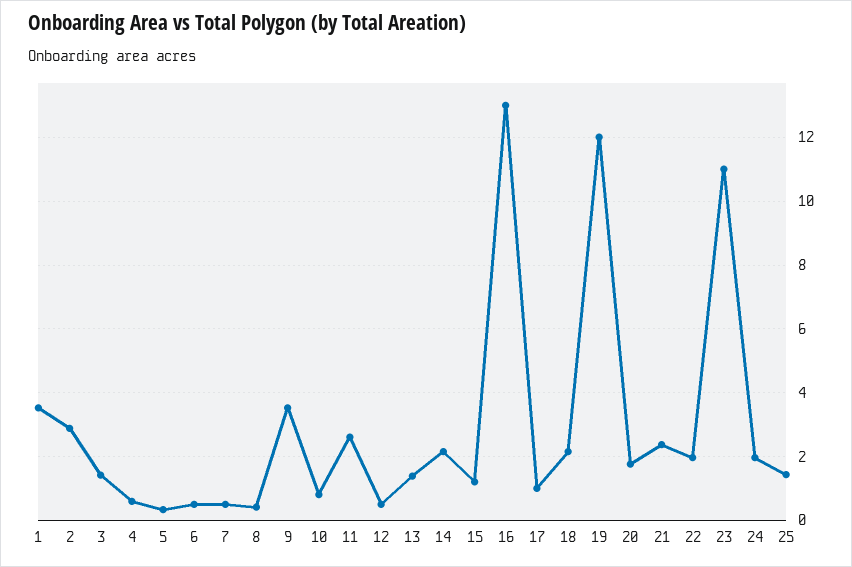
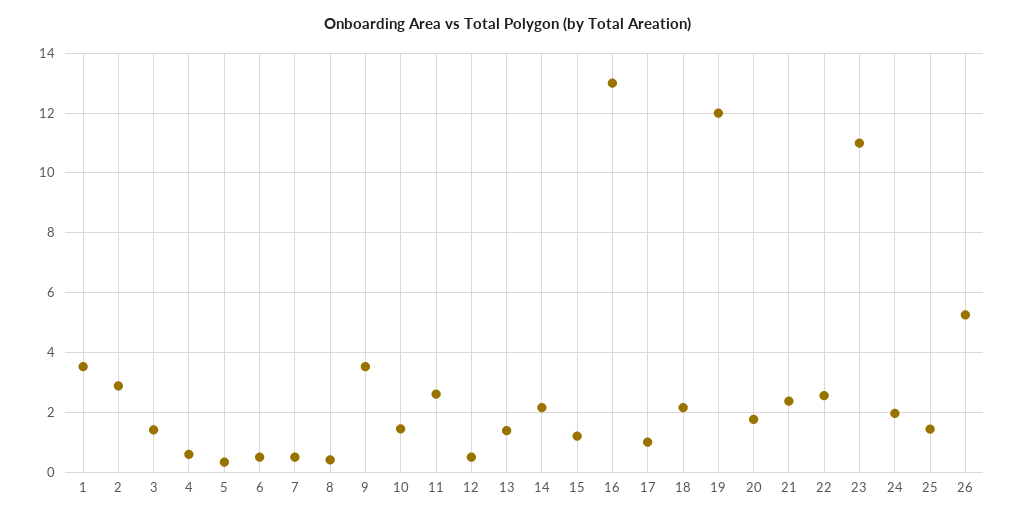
  {
    "1": 3.6,
    "2": 2.8,
    "3": 1.4,
    "4": 0.6,
    "5": 0.4,
    "6": 0.6,
    "7": 0.6,
    "8": 0.4,
    "9": 3.6,
-   "10": 0.8,
+   "10": 1.5,
    "11": 2.6,
    "12": 0.6,
    "13": 1.4,
    "14": 2.2,
    "15": 1.2,
    "16": 13,
    "17": 1,
    "18": 2.2,
    "19": 12,
    "20": 1.8,
    "21": 2.4,
-   "22": 2,
+   "22": 2.5,
    "23": 11,
    "24": 2,
-   "25": 1.4
+   "25": 1.4,
+   "26": 5.25
  }

